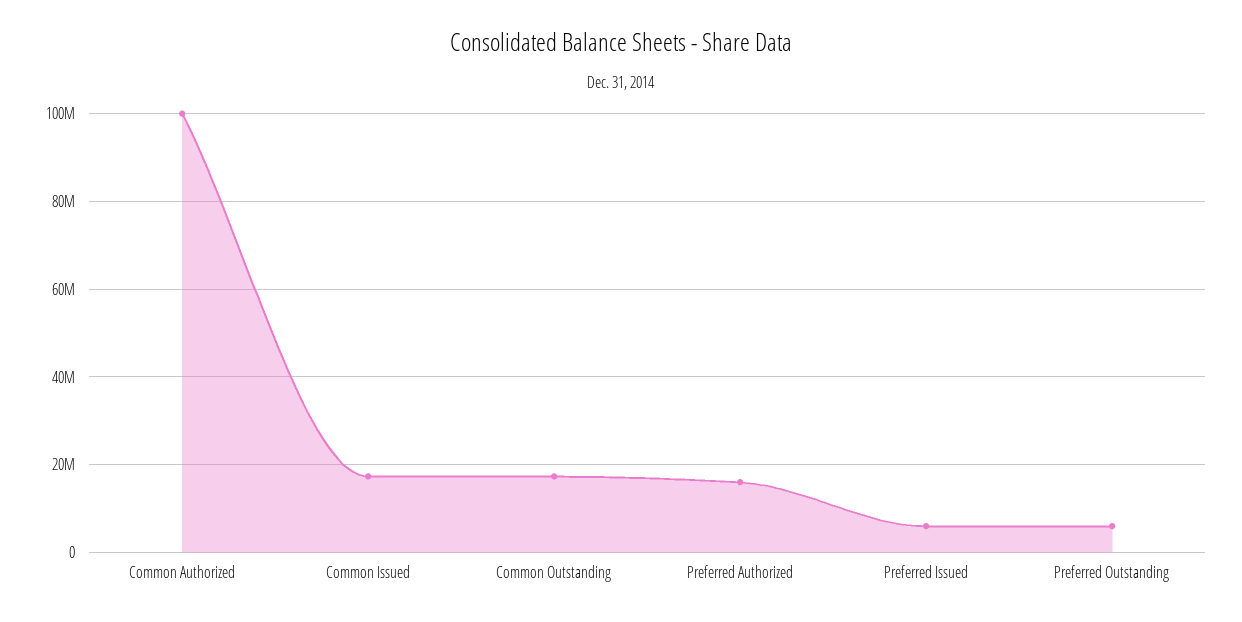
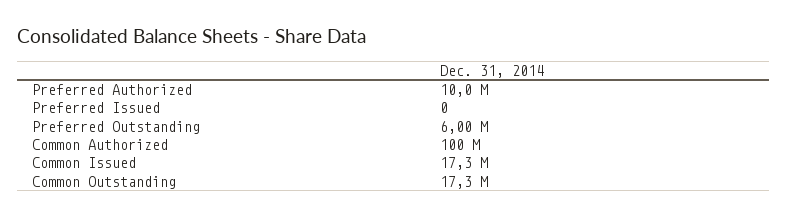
  {
    "Common Authorized": 100000000,
    "Common Issued": 17300000,
    "Common Outstanding": 17300000,
-   "Preferred Authorized": 16000000,
+   "Preferred Authorized": 10000000,
-   "Preferred Issued": 6000000,
+   "Preferred Issued": 0,
    "Preferred Outstanding": 6000000
  }

